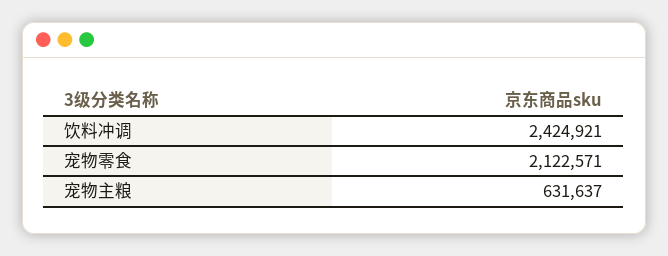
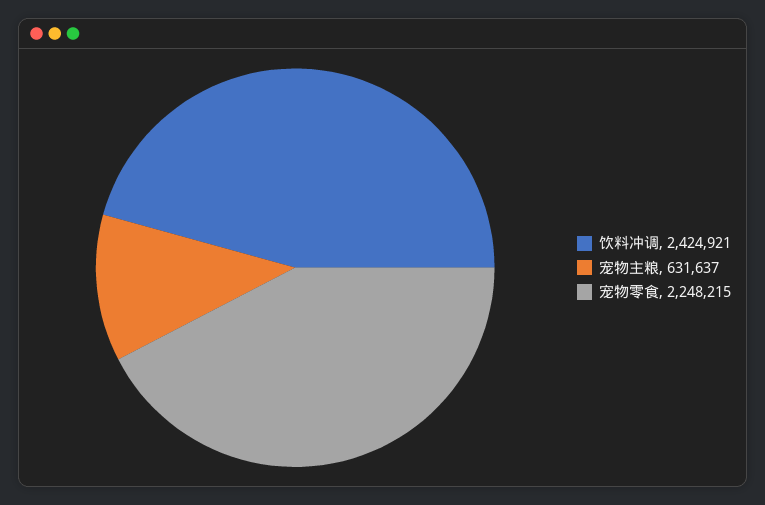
  {
    "饮料冲调": 2424921,
-   "宠物零食": 2122571,
+   "宠物零食": 2248215,
    "宠物主粮": 631637
  }

